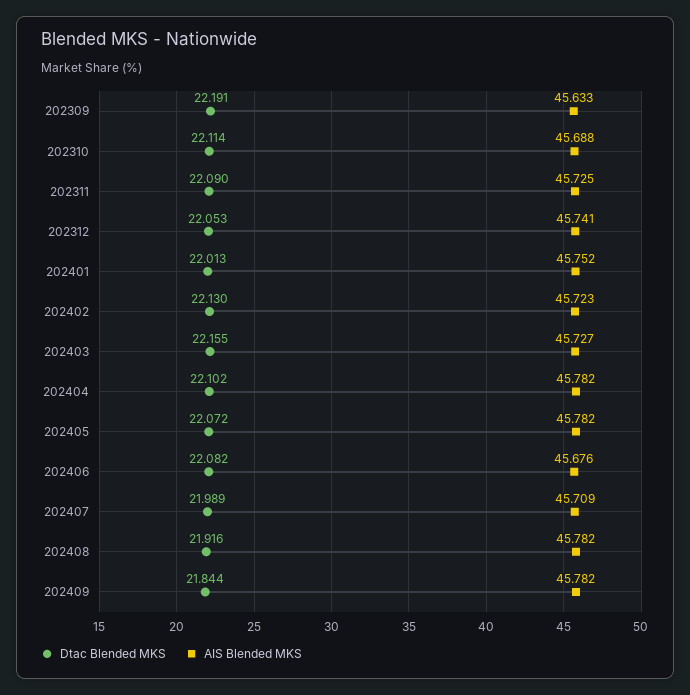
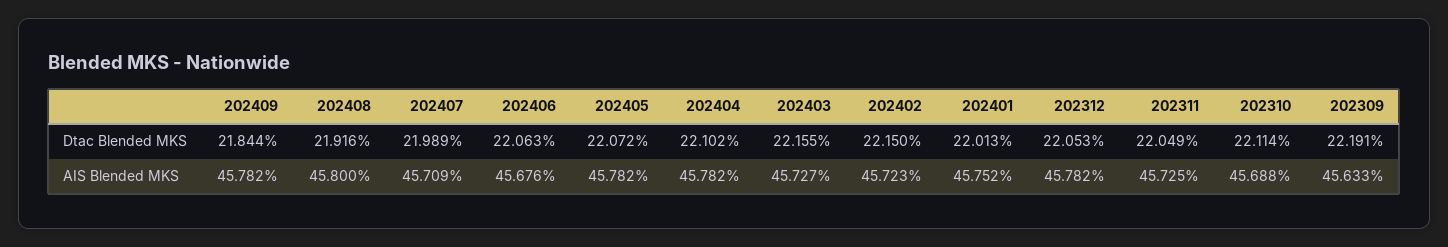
  {
    "Dtac Blended MKS": {
      "202309": 22.191,
      "202310": 22.114,
-     "202311": 22.09,
+     "202311": 22.049,
      "202312": 22.053,
      "202401": 22.013,
-     "202402": 22.13,
+     "202402": 22.15,
      "202403": 22.155,
      "202404": 22.102,
      "202405": 22.072,
-     "202406": 22.082,
+     "202406": 22.063,
      "202407": 21.989,
      "202408": 21.916,
      "202409": 21.844
    },
    "AIS Blended MKS": {
      "202309": 45.633,
      "202310": 45.688,
      "202311": 45.725,
-     "202312": 45.741,
+     "202312": 45.782,
      "202401": 45.752,
      "202402": 45.723,
      "202403": 45.727,
      "202404": 45.782,
      "202405": 45.782,
      "202406": 45.676,
      "202407": 45.709,
-     "202408": 45.782,
+     "202408": 45.8,
      "202409": 45.782
    }
  }

